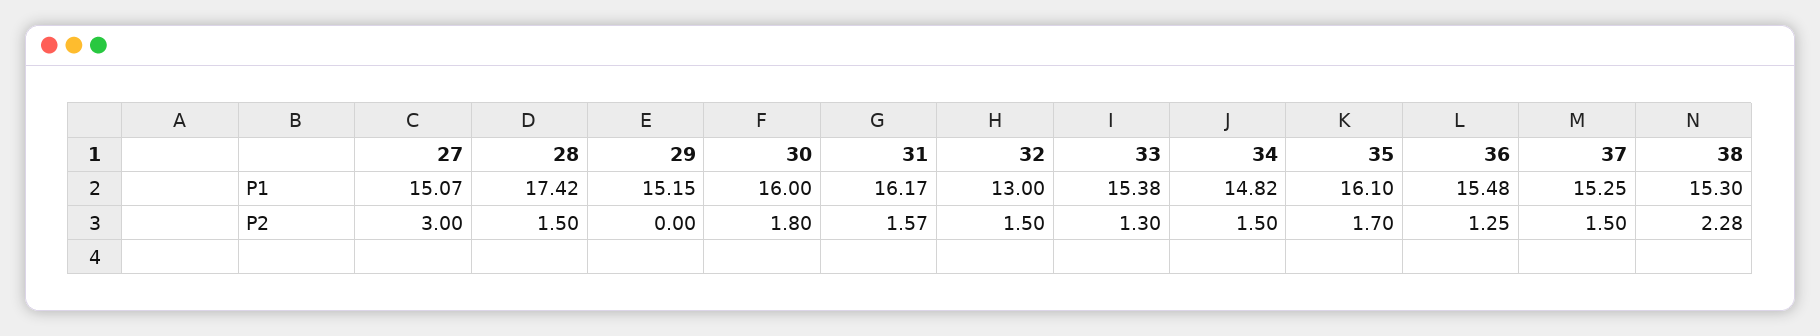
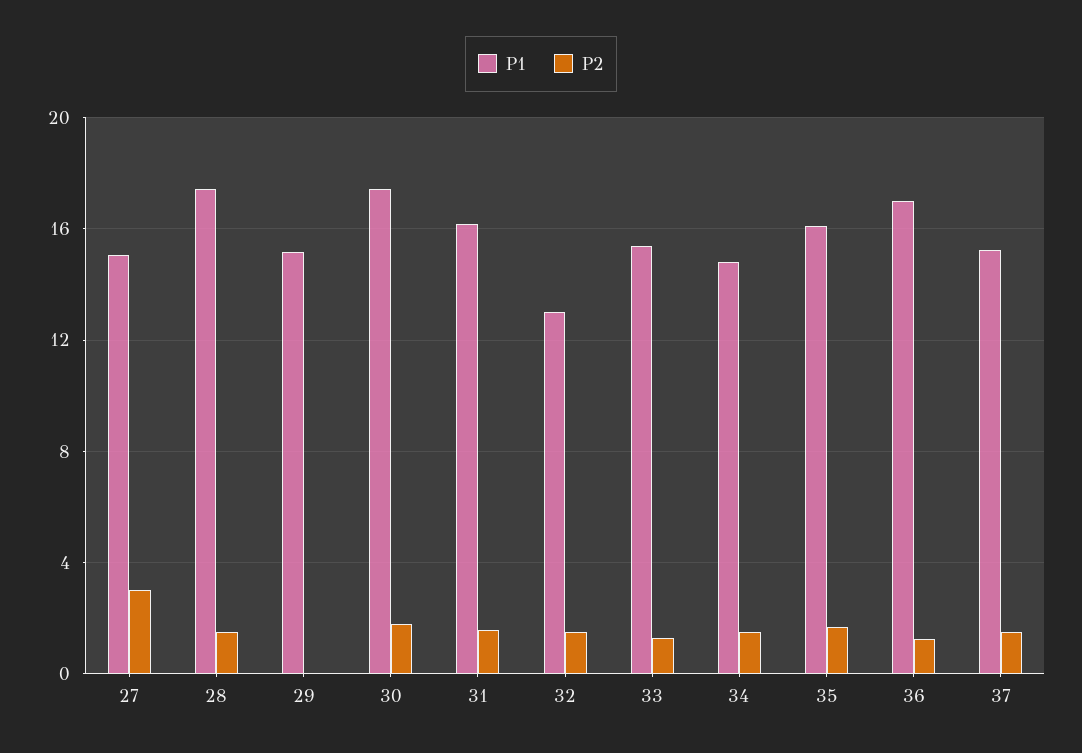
  {
    "P1": {
      "27": 15.07,
      "28": 17.42,
      "29": 15.15,
-     "30": 16,
+     "30": 17.5,
      "31": 16.17,
      "32": 13,
      "33": 15.38,
      "34": 14.82,
      "35": 16.1,
-     "36": 15.48,
+     "36": 17,
-     "37": 15.25,
+     "37": 15.25
-     "38": 15.3
    },
    "P2": {
      "27": 3,
      "28": 1.5,
      "29": 0,
      "30": 1.8,
      "31": 1.57,
      "32": 1.5,
      "33": 1.3,
      "34": 1.5,
      "35": 1.7,
      "36": 1.25,
-     "37": 1.5,
+     "37": 1.5
-     "38": 2.28
    }
  }

